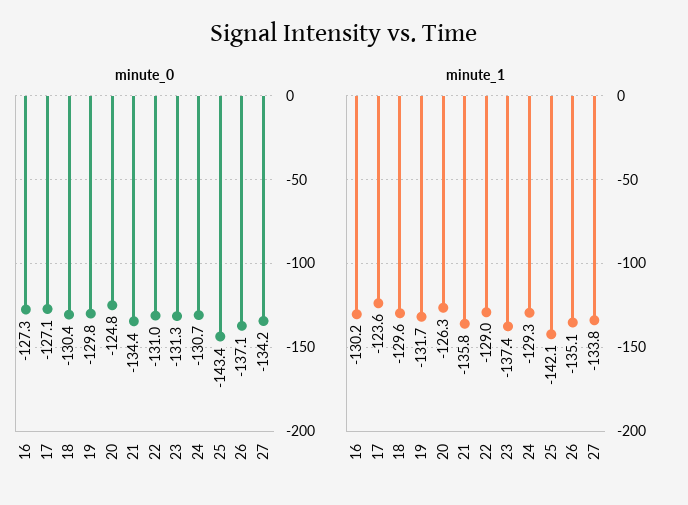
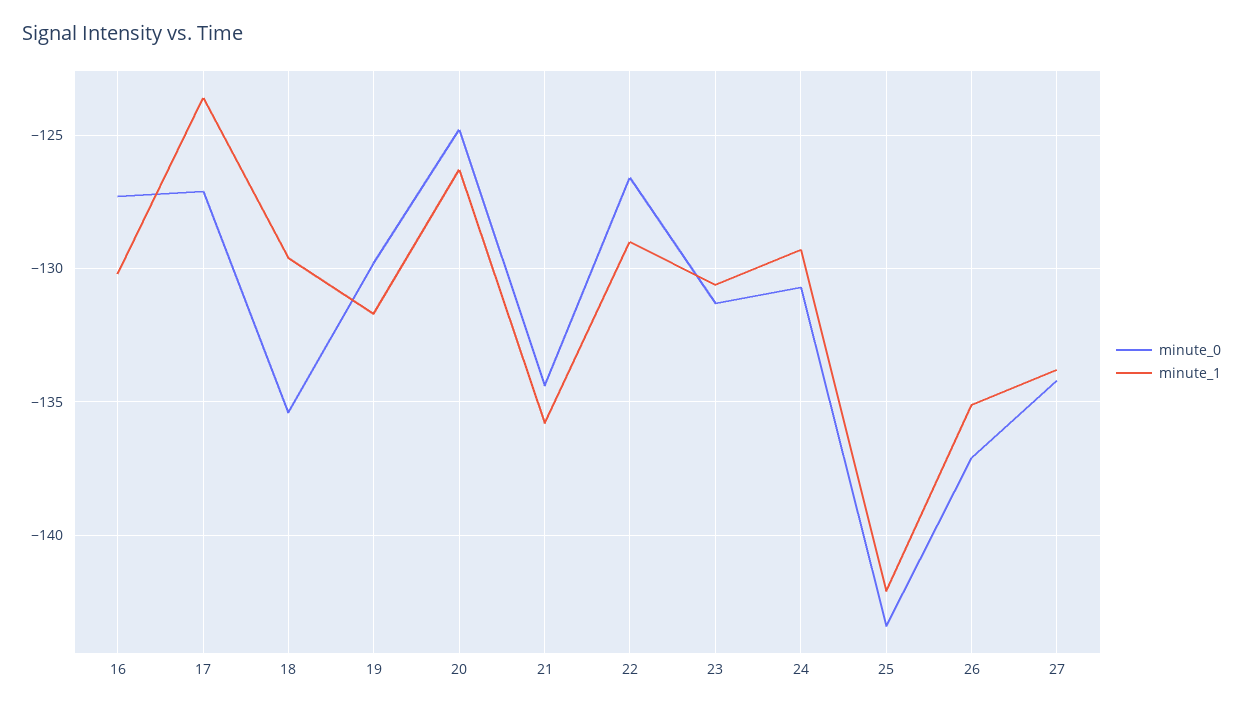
  {
    "minute_0": {
      "16": -127.3,
      "17": -127.1,
-     "18": -130.4,
+     "18": -135.5,
      "19": -129.8,
      "20": -124.8,
      "21": -134.4,
-     "22": -131,
+     "22": -126.5,
      "23": -131.3,
      "24": -130.7,
      "25": -143.4,
      "26": -137.1,
      "27": -134.2
    },
    "minute_1": {
      "16": -130.2,
      "17": -123.6,
      "18": -129.6,
      "19": -131.7,
      "20": -126.3,
      "21": -135.8,
      "22": -129,
-     "23": -137.4,
+     "23": -130.5,
      "24": -129.3,
      "25": -142.1,
      "26": -135.1,
      "27": -133.8
    }
  }

